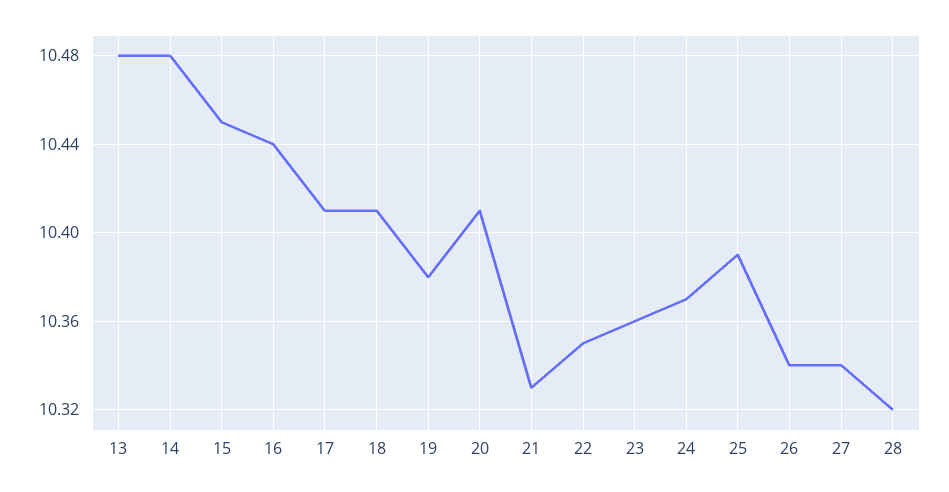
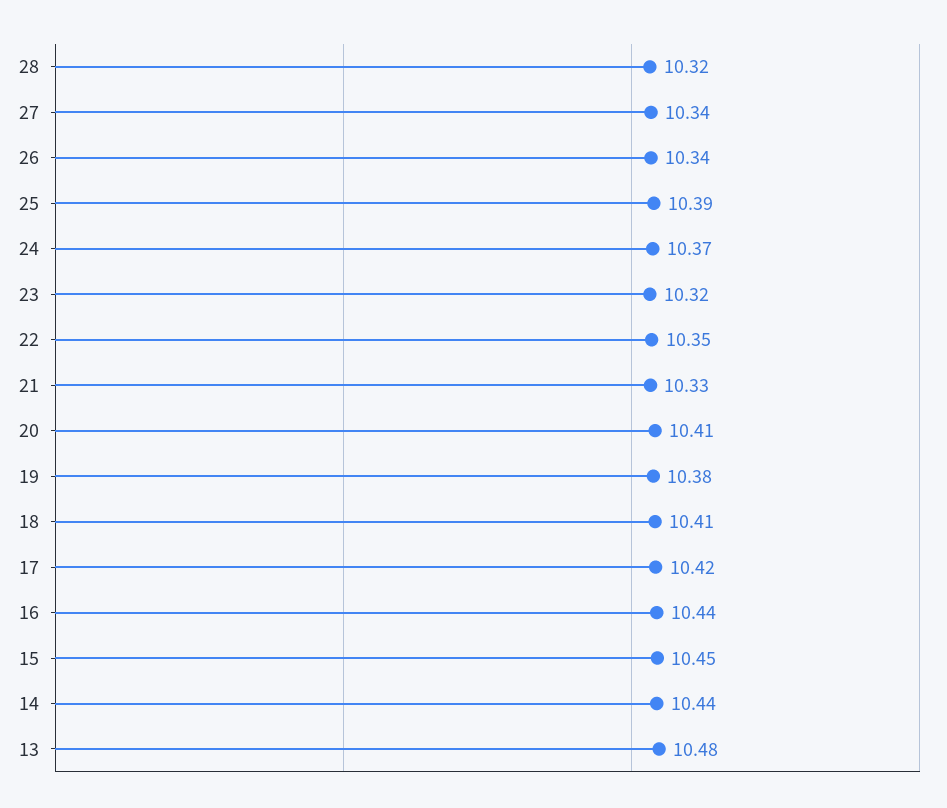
  {
    "13": 10.48,
-   "14": 10.48,
+   "14": 10.44,
    "15": 10.45,
    "16": 10.44,
-   "17": 10.41,
+   "17": 10.42,
    "18": 10.41,
    "19": 10.38,
    "20": 10.41,
    "21": 10.33,
    "22": 10.35,
-   "23": 10.36,
+   "23": 10.32,
    "24": 10.37,
    "25": 10.39,
    "26": 10.34,
    "27": 10.34,
    "28": 10.32
  }

